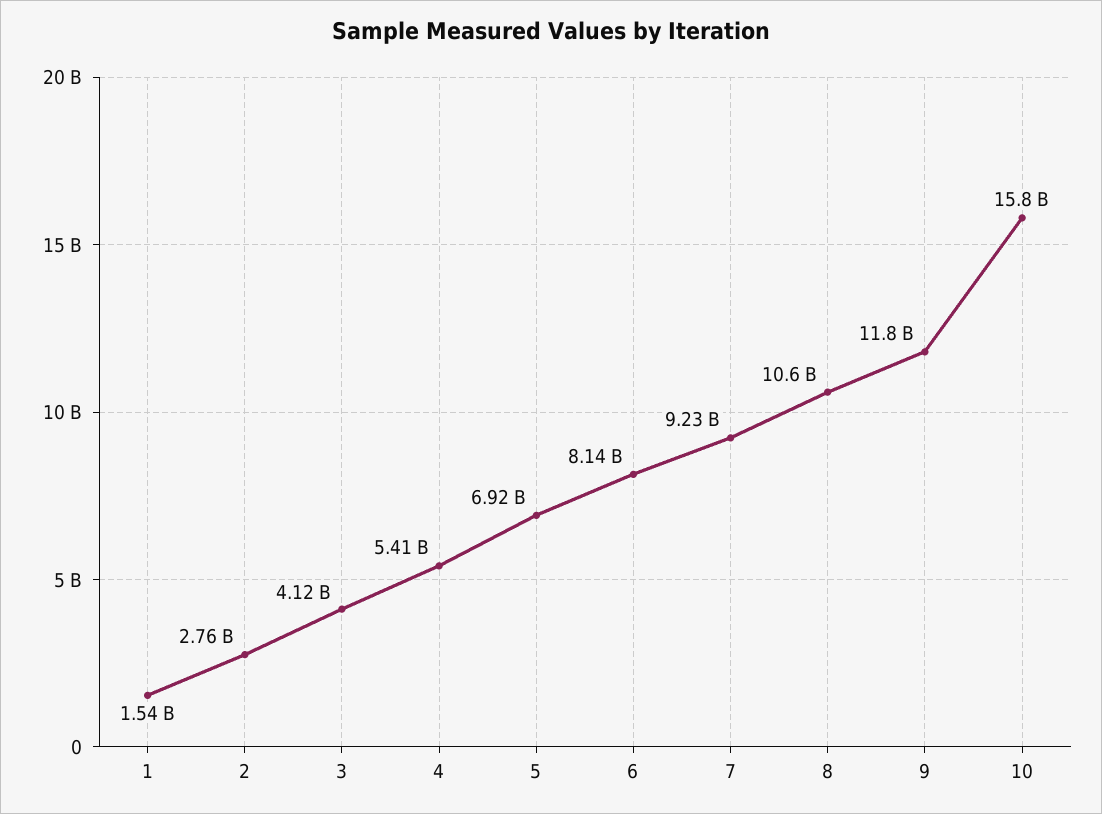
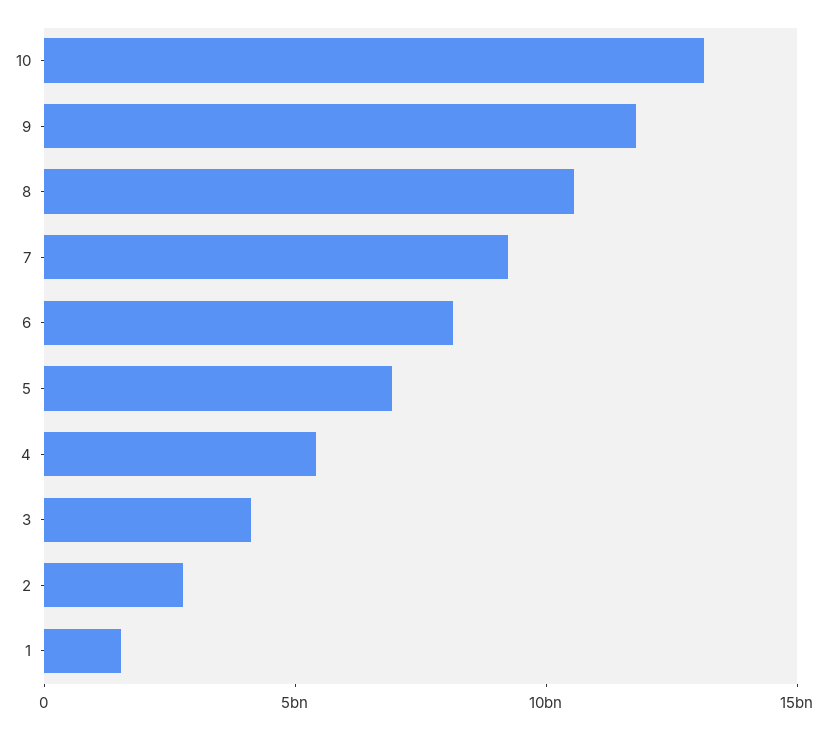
  {
    "1": 1540000000,
    "2": 2760000000,
    "3": 4120000000,
    "4": 5410000000,
    "5": 6920000000,
    "6": 8140000000,
    "7": 9230000000,
    "8": 10600000000,
    "9": 11800000000,
-   "10": 15800000000
+   "10": 13000000000
  }

